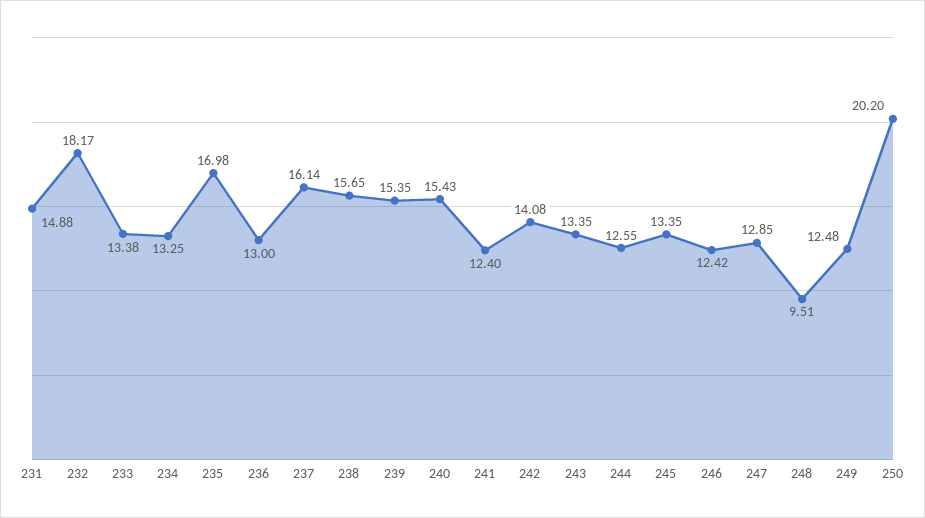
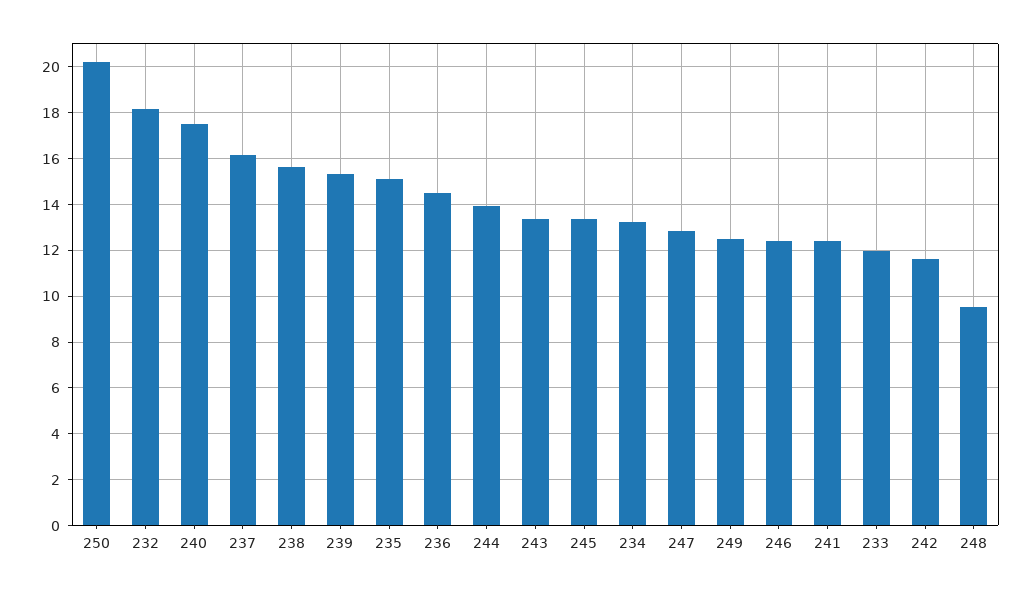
  {
-   "231": 14.88,
    "232": 18.17,
-   "233": 13.38,
+   "233": 12,
    "234": 13.25,
-   "235": 16.98,
+   "235": 15,
-   "236": 13,
+   "236": 14.5,
    "237": 16.14,
    "238": 15.65,
    "239": 15.35,
-   "240": 15.43,
+   "240": 17.5,
    "241": 12.4,
-   "242": 14.08,
+   "242": 11.5,
    "243": 13.35,
-   "244": 12.55,
+   "244": 14,
    "245": 13.35,
    "246": 12.42,
    "247": 12.85,
    "248": 9.51,
    "249": 12.48,
    "250": 20.2
  }

